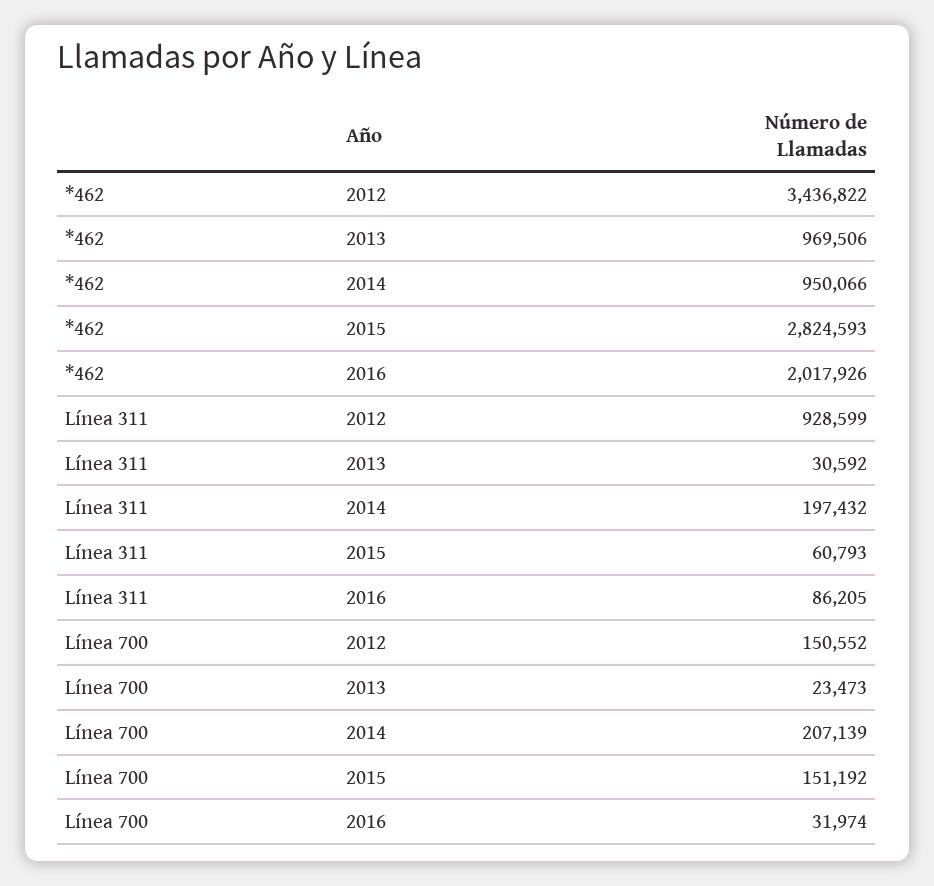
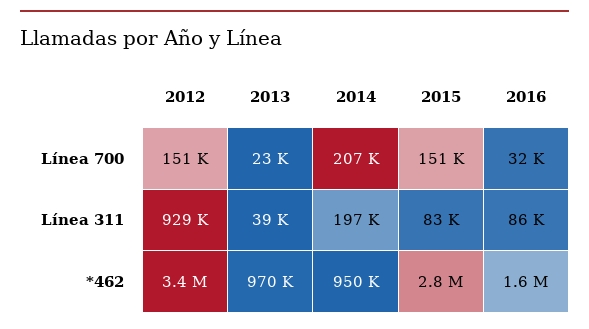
  {
    "*462": {
      "2012": 3436822,
      "2013": 969506,
      "2014": 950066,
      "2015": 2824593,
-     "2016": 2017926
+     "2016": 1600000
    },
    "Línea 311": {
      "2012": 928599,
-     "2013": 30592,
+     "2013": 39000,
      "2014": 197432,
-     "2015": 60793,
+     "2015": 83000,
      "2016": 86205
    },
    "Línea 700": {
      "2012": 150552,
      "2013": 23473,
      "2014": 207139,
      "2015": 151192,
      "2016": 31974
    }
  }

